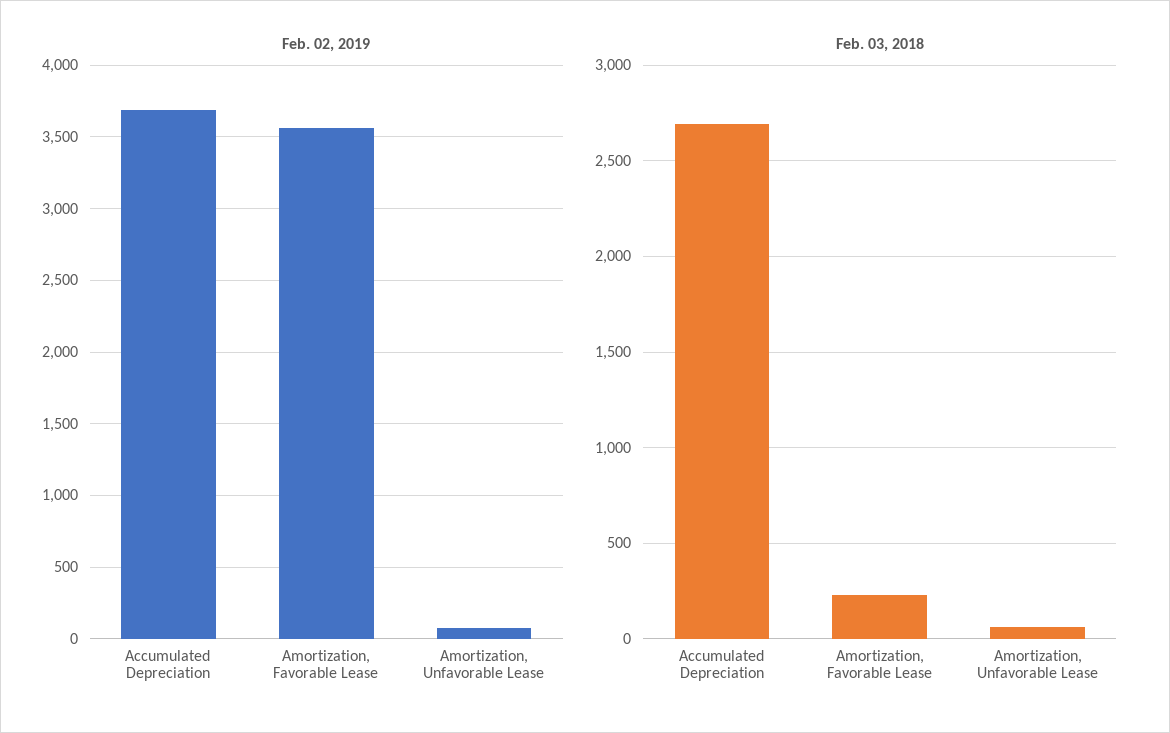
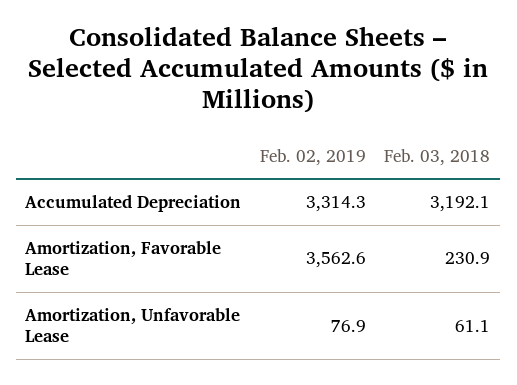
  {
    "Feb. 02, 2019": {
-     "Accumulated Depreciation": 3700,
+     "Accumulated Depreciation": 3314.3,
      "Amortization, Favorable Lease": 3562.6,
      "Amortization, Unfavorable Lease": 76.9
    },
    "Feb. 03, 2018": {
-     "Accumulated Depreciation": 2700,
+     "Accumulated Depreciation": 3192.1,
      "Amortization, Favorable Lease": 230.9,
      "Amortization, Unfavorable Lease": 61.1
    }
  }

